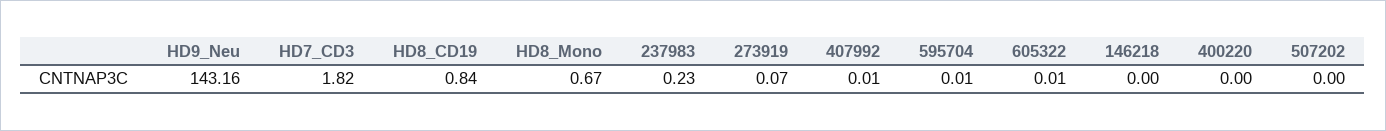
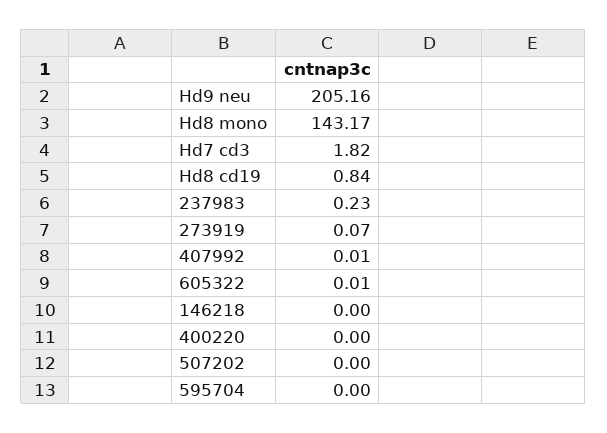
  {
-   "HD9_Neu": 143.16,
+   "HD9_Neu": 205.16,
    "HD7_CD3": 1.82,
    "HD8_CD19": 0.84,
-   "HD8_Mono": 0.67,
+   "HD8_Mono": 143.17,
    "237983": 0.23,
    "273919": 0.07,
    "407992": 0.01,
-   "595704": 0.01,
+   "595704": 0,
    "605322": 0.01,
    "146218": 0,
    "400220": 0,
    "507202": 0
  }

